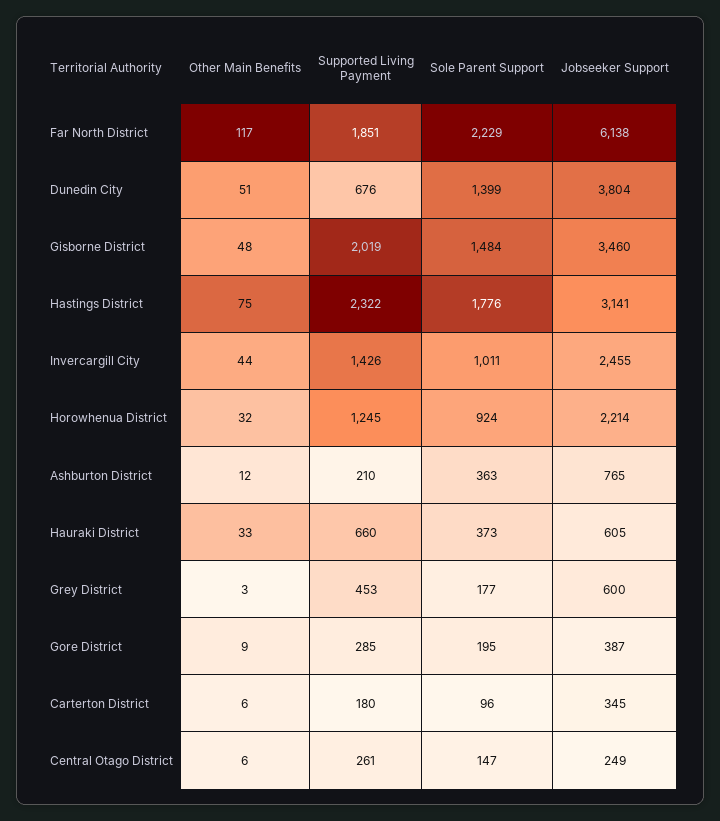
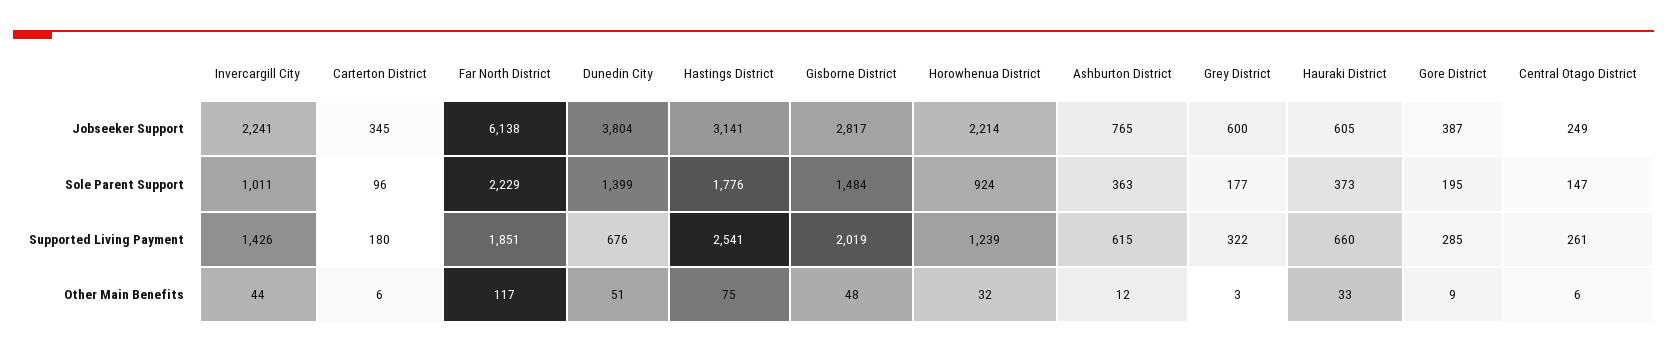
  {
    "Other Main Benefits": {
      "Far North District": 117,
      "Dunedin City": 51,
      "Gisborne District": 48,
      "Hastings District": 75,
      "Invercargill City": 44,
      "Horowhenua District": 32,
      "Ashburton District": 12,
      "Hauraki District": 33,
      "Grey District": 3,
      "Gore District": 9,
      "Carterton District": 6,
      "Central Otago District": 6
    },
    "Supported Living Payment": {
      "Far North District": 1851,
      "Dunedin City": 676,
      "Gisborne District": 2019,
-     "Hastings District": 2322,
+     "Hastings District": 2541,
      "Invercargill City": 1426,
-     "Horowhenua District": 1245,
+     "Horowhenua District": 1239,
-     "Ashburton District": 210,
+     "Ashburton District": 615,
      "Hauraki District": 660,
-     "Grey District": 453,
+     "Grey District": 322,
      "Gore District": 285,
      "Carterton District": 180,
      "Central Otago District": 261
    },
    "Sole Parent Support": {
      "Far North District": 2229,
      "Dunedin City": 1399,
      "Gisborne District": 1484,
      "Hastings District": 1776,
      "Invercargill City": 1011,
      "Horowhenua District": 924,
      "Ashburton District": 363,
      "Hauraki District": 373,
      "Grey District": 177,
      "Gore District": 195,
      "Carterton District": 96,
      "Central Otago District": 147
    },
    "Jobseeker Support": {
      "Far North District": 6138,
      "Dunedin City": 3804,
-     "Gisborne District": 3460,
+     "Gisborne District": 2817,
      "Hastings District": 3141,
-     "Invercargill City": 2455,
+     "Invercargill City": 2241,
      "Horowhenua District": 2214,
      "Ashburton District": 765,
      "Hauraki District": 605,
      "Grey District": 600,
      "Gore District": 387,
      "Carterton District": 345,
      "Central Otago District": 249
    }
  }

